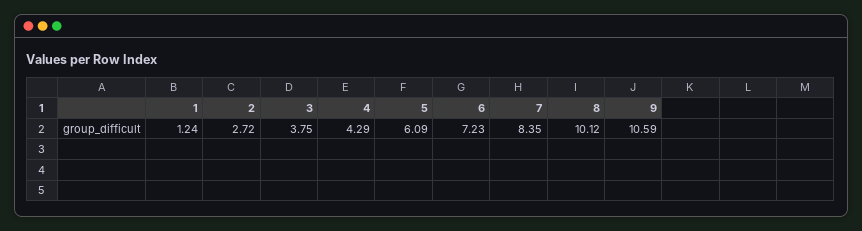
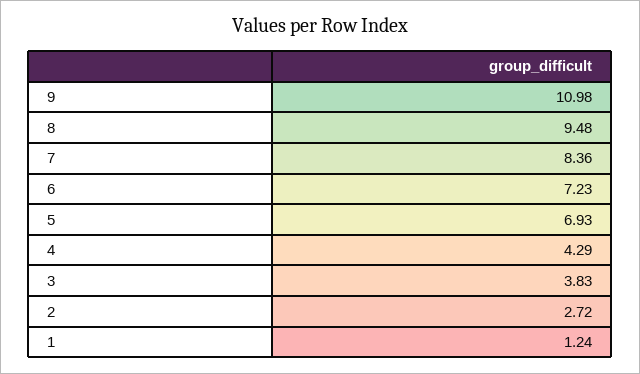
  {
    "1": 1.24,
    "2": 2.72,
-   "3": 3.75,
+   "3": 3.83,
    "4": 4.29,
-   "5": 6.09,
+   "5": 6.93,
    "6": 7.23,
-   "7": 8.35,
+   "7": 8.36,
-   "8": 10.12,
+   "8": 9.48,
-   "9": 10.59
+   "9": 10.98
  }

